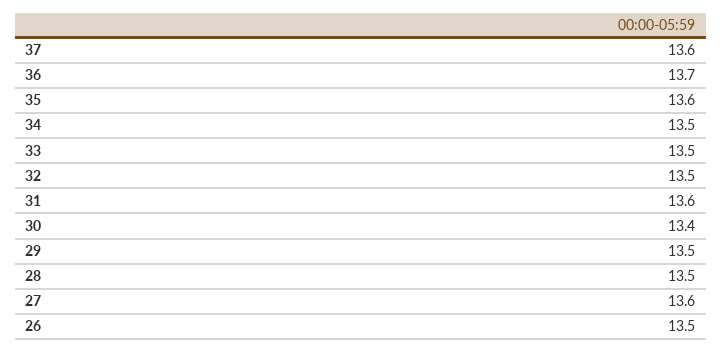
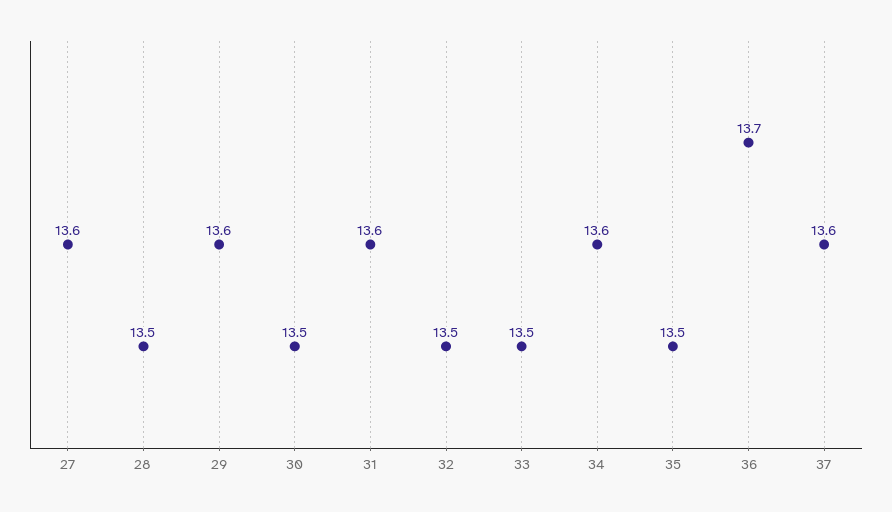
  {
    "37": 13.6,
    "36": 13.7,
-   "35": 13.6,
+   "35": 13.5,
-   "34": 13.5,
+   "34": 13.6,
    "33": 13.5,
    "32": 13.5,
    "31": 13.6,
-   "30": 13.4,
+   "30": 13.5,
-   "29": 13.5,
+   "29": 13.6,
    "28": 13.5,
-   "27": 13.6,
+   "27": 13.6
-   "26": 13.5
  }

